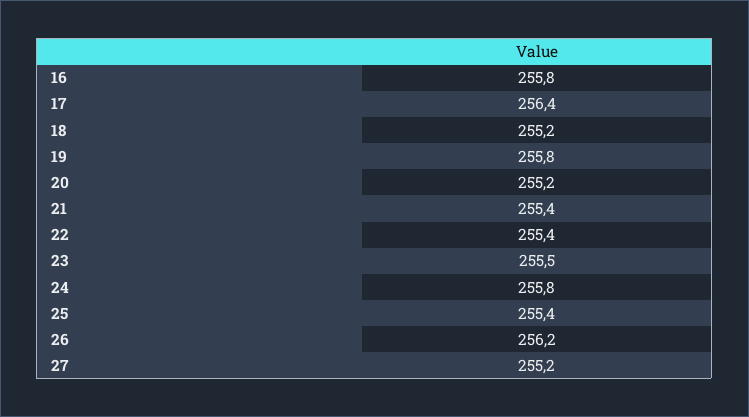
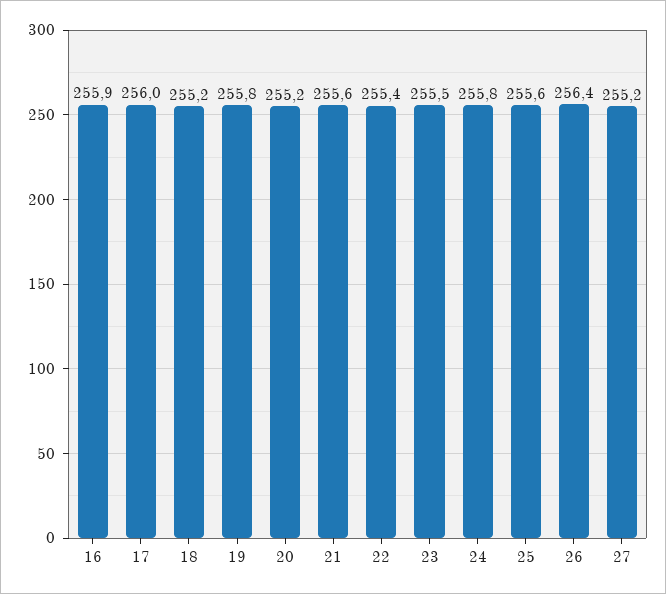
  {
-   "16": 255.8,
+   "16": 255.9,
-   "17": 256.4,
+   "17": 256,
    "18": 255.2,
    "19": 255.8,
    "20": 255.2,
-   "21": 255.4,
+   "21": 255.6,
    "22": 255.4,
    "23": 255.5,
    "24": 255.8,
-   "25": 255.4,
+   "25": 255.6,
-   "26": 256.2,
+   "26": 256.4,
    "27": 255.2
  }

